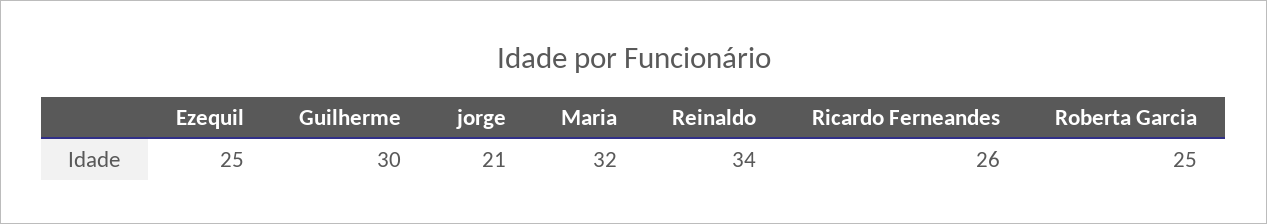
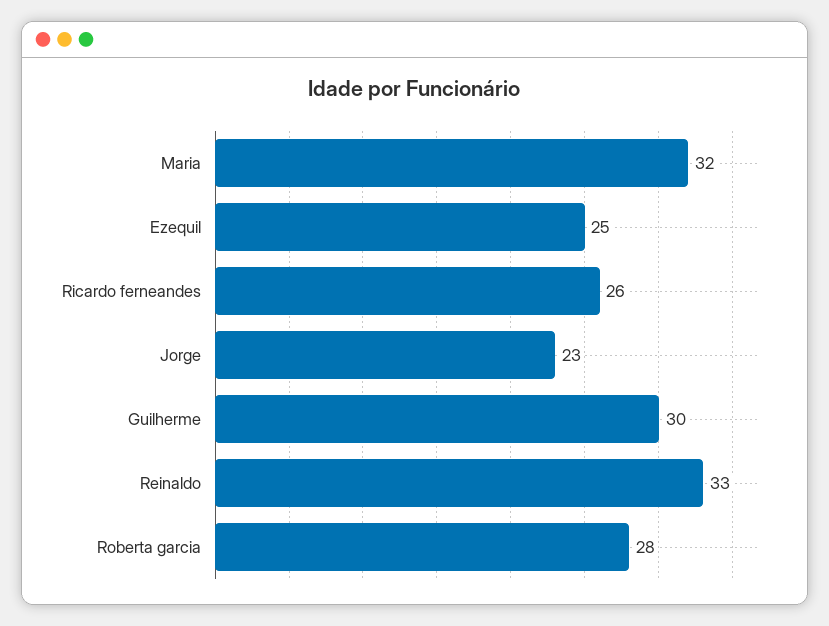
  {
    "Ezequil": 25,
    "Guilherme": 30,
-   "jorge": 21,
+   "jorge": 23,
    "Maria": 32,
-   "Reinaldo": 34,
+   "Reinaldo": 33,
    "Ricardo Ferneandes": 26,
-   "Roberta Garcia": 25
+   "Roberta Garcia": 28
  }

